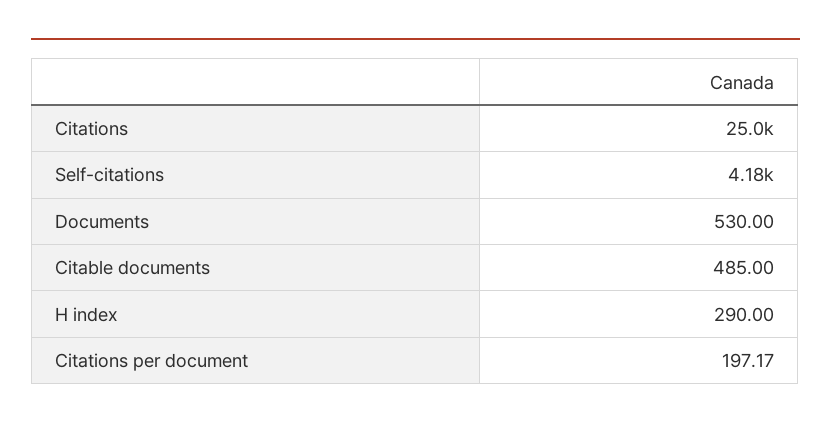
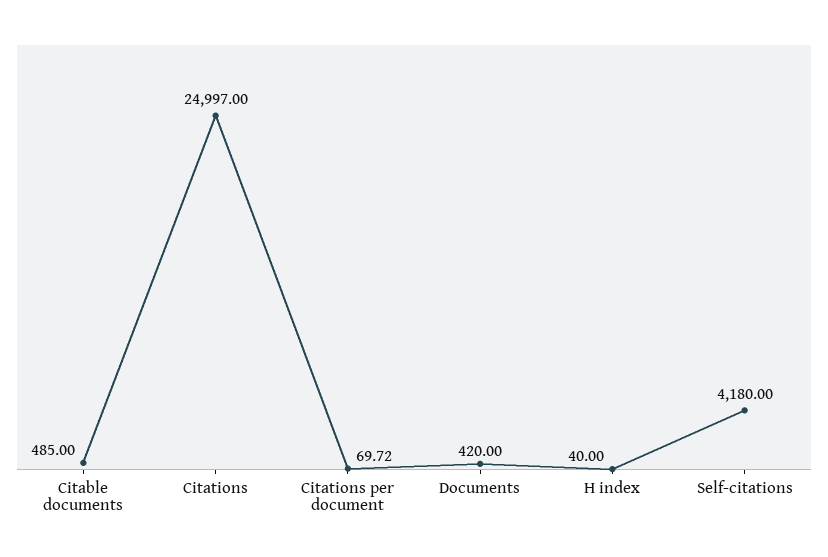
  {
    "Citations": 24997,
    "Self-citations": 4180,
-   "Documents": 530,
+   "Documents": 420,
    "Citable documents": 485,
-   "H index": 290,
+   "H index": 40,
-   "Citations per document": 197.17
+   "Citations per document": 69.72
  }

